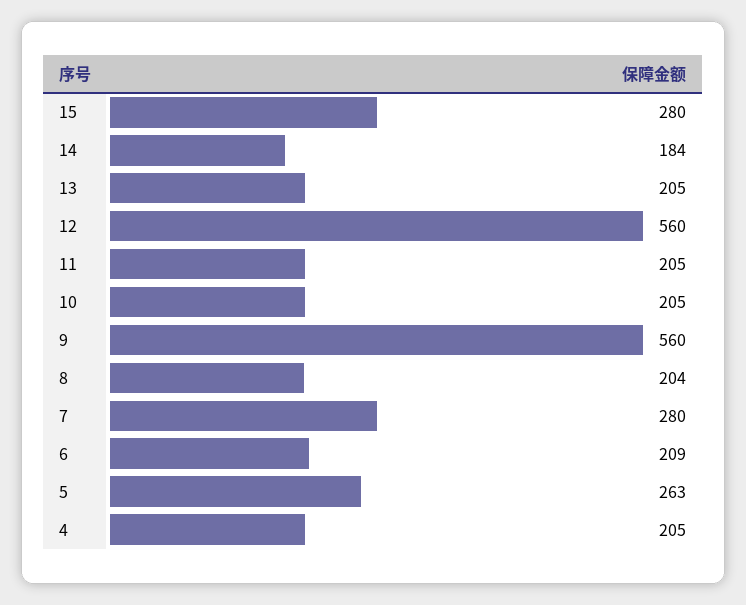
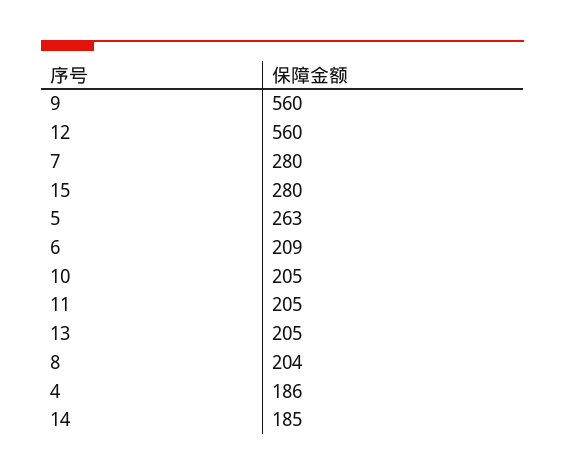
  {
    "15": 280,
-   "14": 184,
+   "14": 185,
    "13": 205,
    "12": 560,
    "11": 205,
    "10": 205,
    "9": 560,
    "8": 204,
    "7": 280,
    "6": 209,
    "5": 263,
-   "4": 205
+   "4": 186
  }

